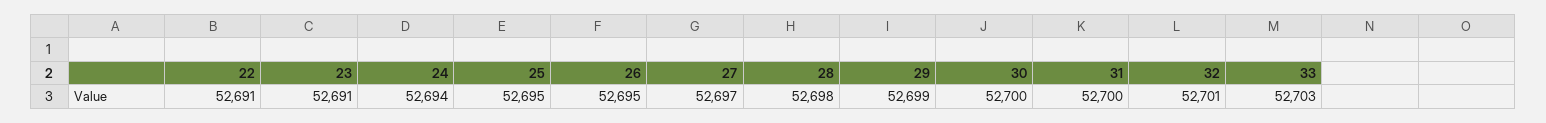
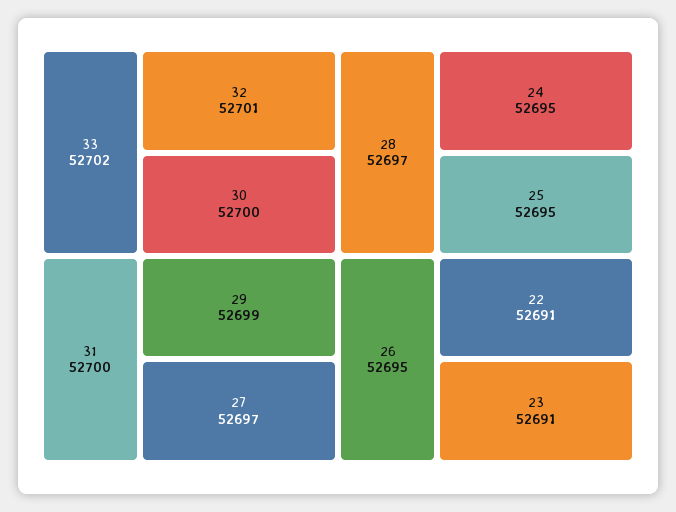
  {
    "22": 52691,
    "23": 52691,
-   "24": 52694,
+   "24": 52695,
    "25": 52695,
    "26": 52695,
    "27": 52697,
-   "28": 52698,
+   "28": 52697,
    "29": 52699,
    "30": 52700,
    "31": 52700,
    "32": 52701,
-   "33": 52703
+   "33": 52702
  }

